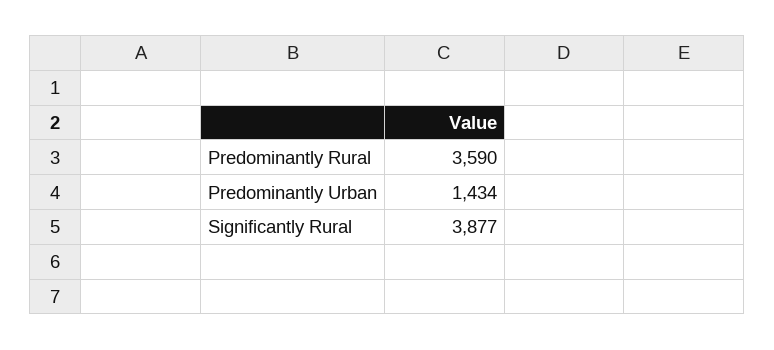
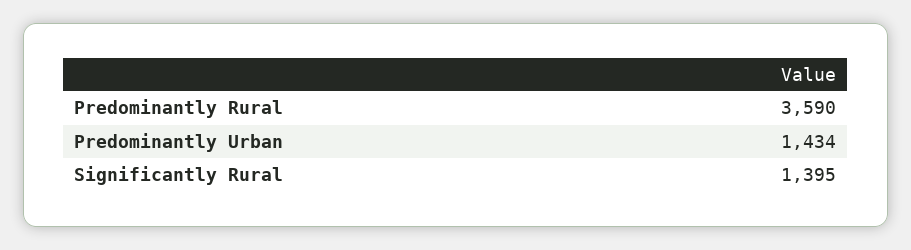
  {
    "Predominantly Rural": 3590,
    "Predominantly Urban": 1434,
-   "Significantly Rural": 3877
+   "Significantly Rural": 1395
  }

